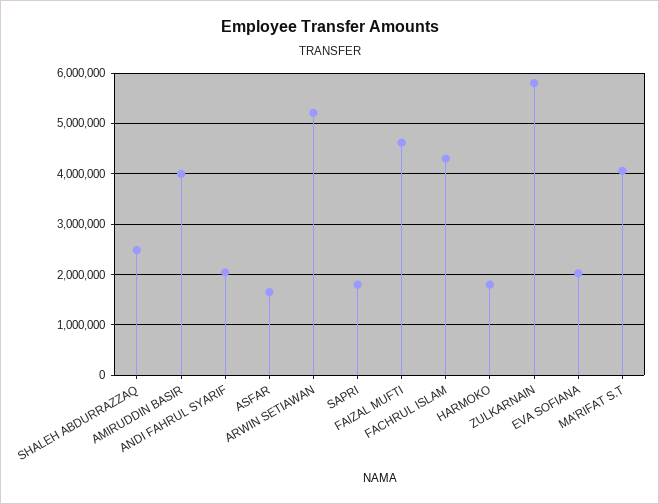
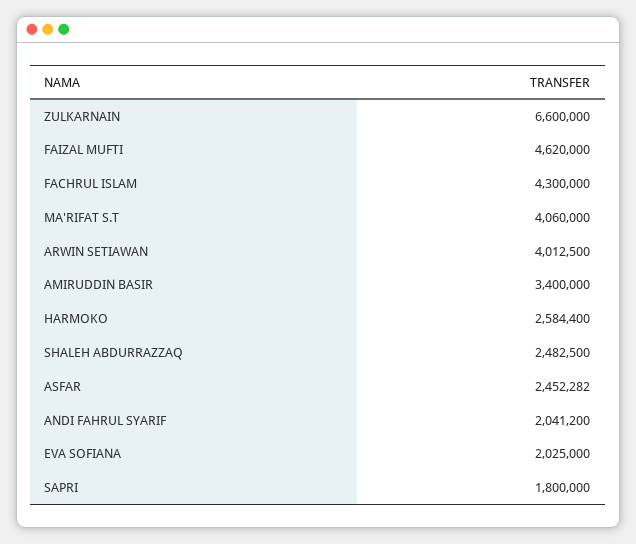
  {
    "SHALEH ABDURRAZZAQ": 2482500,
-   "AMIRUDDIN BASIR": 4000000,
+   "AMIRUDDIN BASIR": 3400000,
    "ANDI FAHRUL SYARIF": 2041200,
-   "ASFAR": 1600000,
+   "ASFAR": 2452282,
-   "ARWIN SETIAWAN": 5200000,
+   "ARWIN SETIAWAN": 4012500,
    "SAPRI": 1800000,
    "FAIZAL MUFTI": 4620000,
    "FACHRUL ISLAM": 4300000,
-   "HARMOKO": 1800000,
+   "HARMOKO": 2584400,
-   "ZULKARNAIN": 5800000,
+   "ZULKARNAIN": 6600000,
    "EVA SOFIANA": 2025000,
    "MA'RIFAT S.T": 4060000
  }

